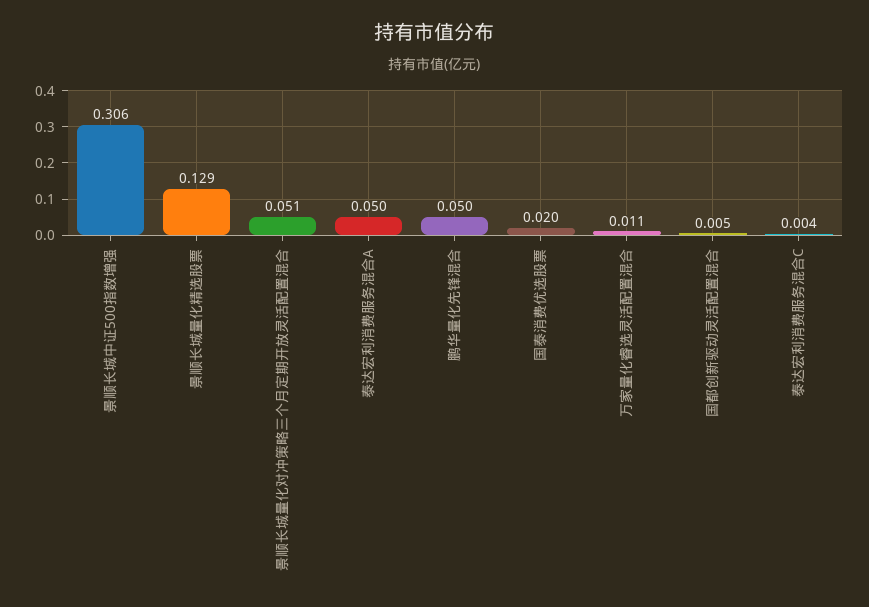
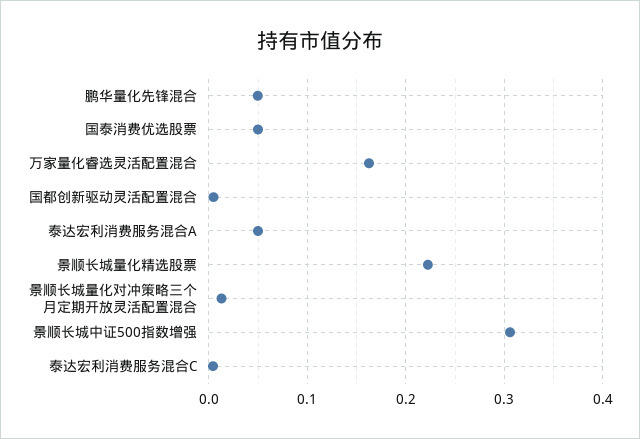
  {
    "景顺长城中证500指数增强": 0.306,
-   "景顺长城量化精选股票": 0.129,
+   "景顺长城量化精选股票": 0.22,
-   "景顺长城量化对冲策略三个月定期开放灵活配置混合": 0.051,
+   "景顺长城量化对冲策略三个月定期开放灵活配置混合": 0.01,
    "泰达宏利消费服务混合A": 0.05,
    "鹏华量化先锋混合": 0.05,
-   "国泰消费优选股票": 0.02,
+   "国泰消费优选股票": 0.05,
-   "万家量化睿选灵活配置混合": 0.011,
+   "万家量化睿选灵活配置混合": 0.16,
    "国都创新驱动灵活配置混合": 0.005,
    "泰达宏利消费服务混合C": 0.004
  }

